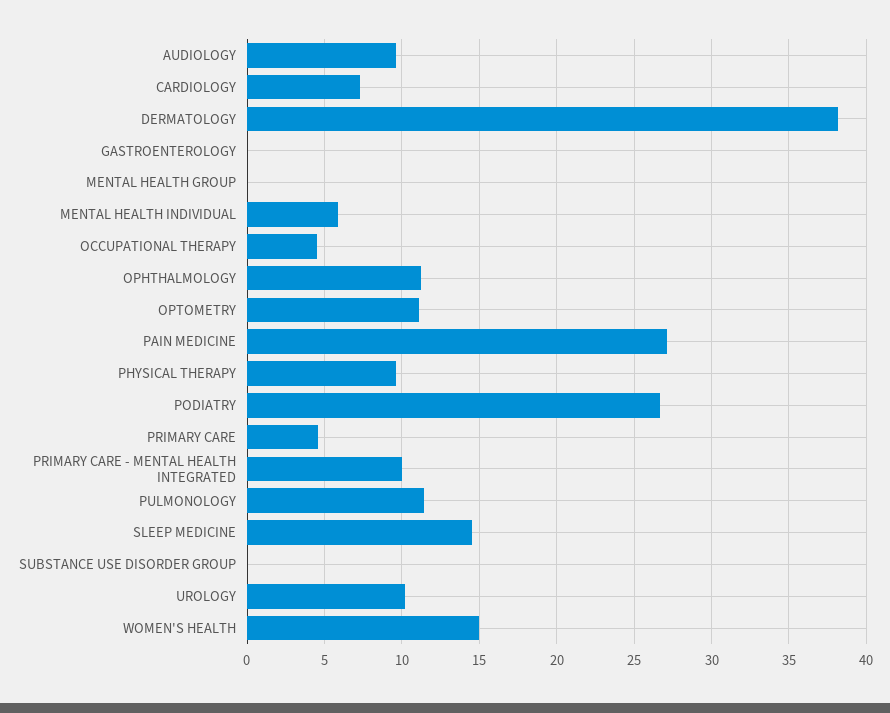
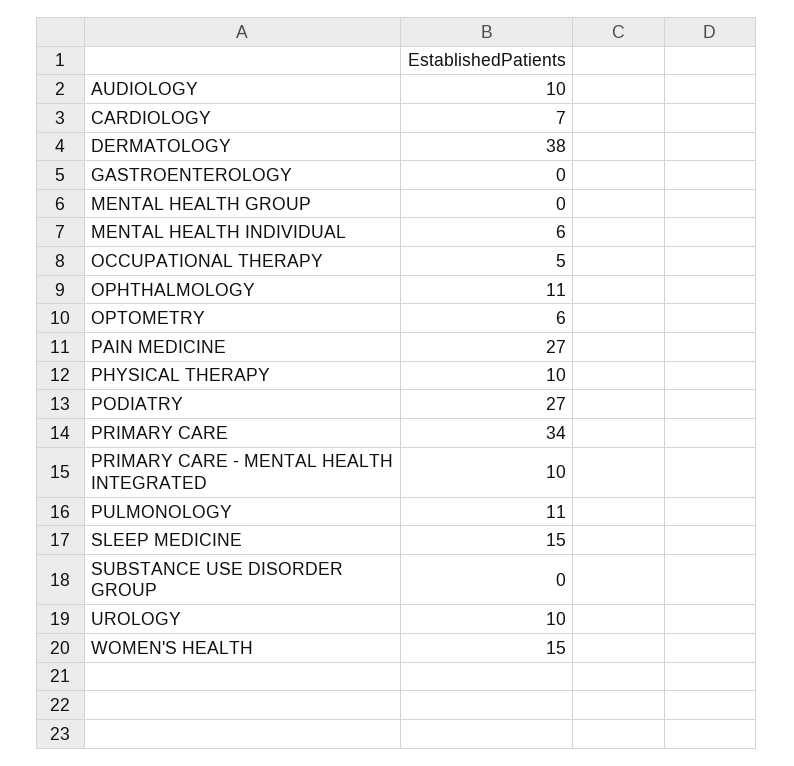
  {
    "AUDIOLOGY": 10,
    "CARDIOLOGY": 7,
    "DERMATOLOGY": 38,
    "GASTROENTEROLOGY": 0,
    "MENTAL HEALTH GROUP": 0,
    "MENTAL HEALTH INDIVIDUAL": 6,
    "OCCUPATIONAL THERAPY": 5,
    "OPHTHALMOLOGY": 11,
-   "OPTOMETRY": 11,
+   "OPTOMETRY": 6,
    "PAIN MEDICINE": 27,
    "PHYSICAL THERAPY": 10,
    "PODIATRY": 27,
-   "PRIMARY CARE": 4.5,
+   "PRIMARY CARE": 34,
    "PRIMARY CARE - MENTAL HEALTH INTEGRATED": 10,
    "PULMONOLOGY": 11,
    "SLEEP MEDICINE": 15,
    "SUBSTANCE USE DISORDER GROUP": 0,
    "UROLOGY": 10,
    "WOMEN'S HEALTH": 15
  }

